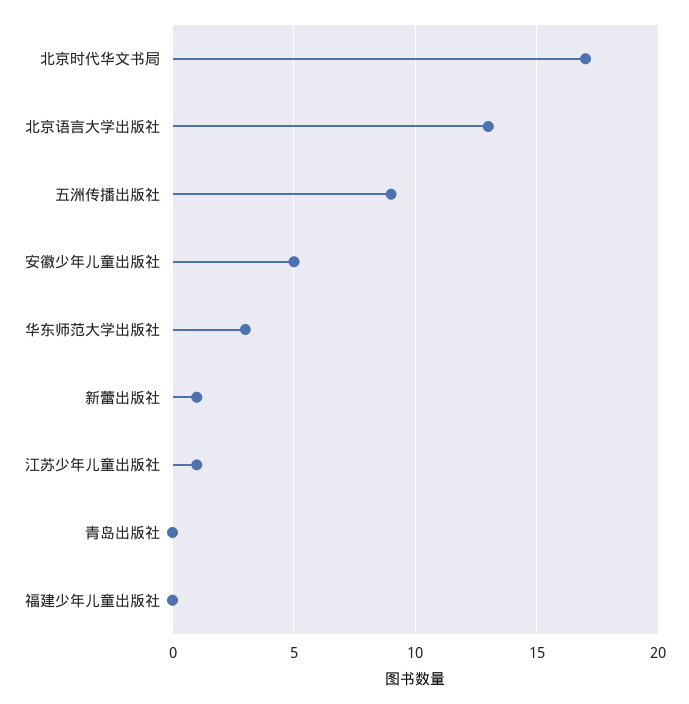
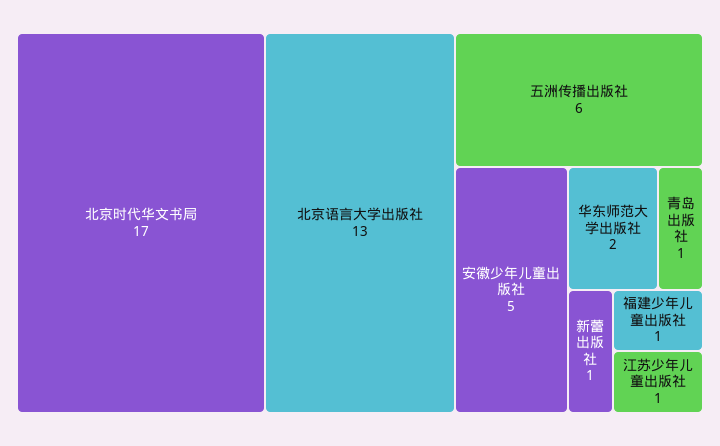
  {
    "北京时代华文书局": 17,
    "北京语言大学出版社": 13,
-   "五洲传播出版社": 9,
+   "五洲传播出版社": 6,
    "安徽少年儿童出版社": 5,
-   "华东师范大学出版社": 3,
+   "华东师范大学出版社": 2,
    "新蕾出版社": 1,
    "江苏少年儿童出版社": 1,
-   "青岛出版社": 0,
+   "青岛出版社": 1,
-   "福建少年儿童出版社": 0
+   "福建少年儿童出版社": 1
  }

